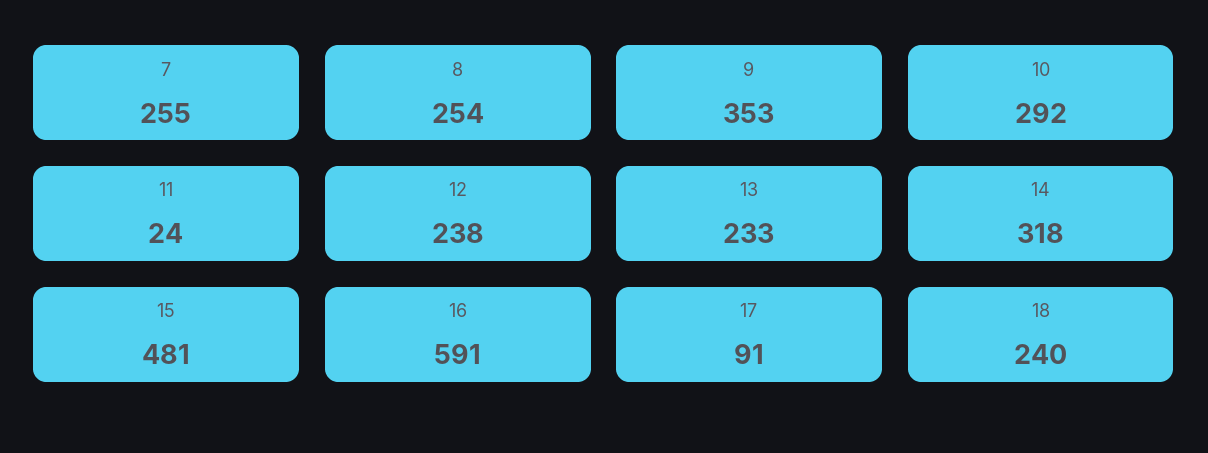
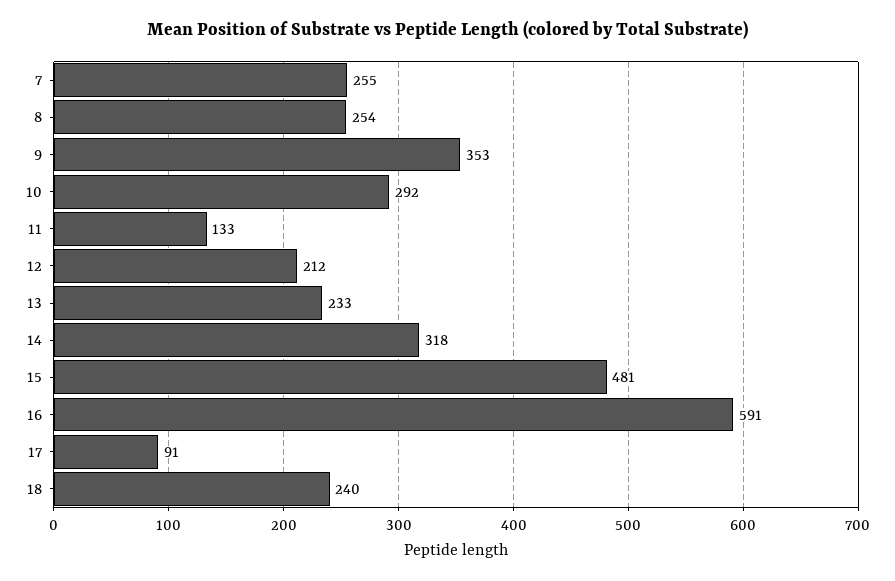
  {
    "7": 255,
    "8": 254,
    "9": 353,
    "10": 292,
-   "11": 24,
+   "11": 133,
-   "12": 238,
+   "12": 212,
    "13": 233,
    "14": 318,
    "15": 481,
    "16": 591,
    "17": 91,
    "18": 240
  }

